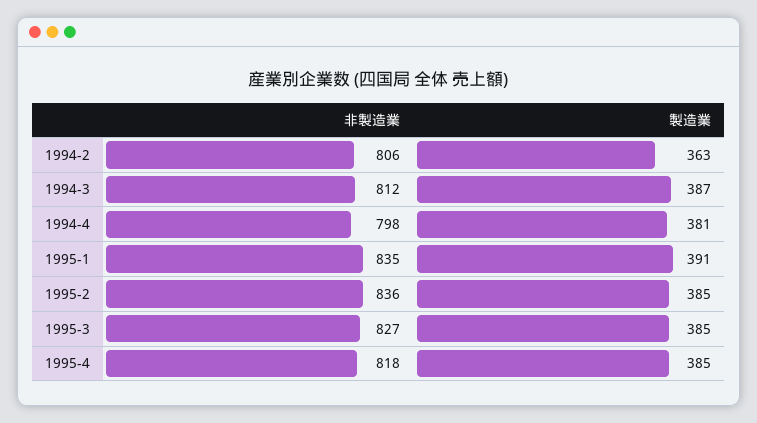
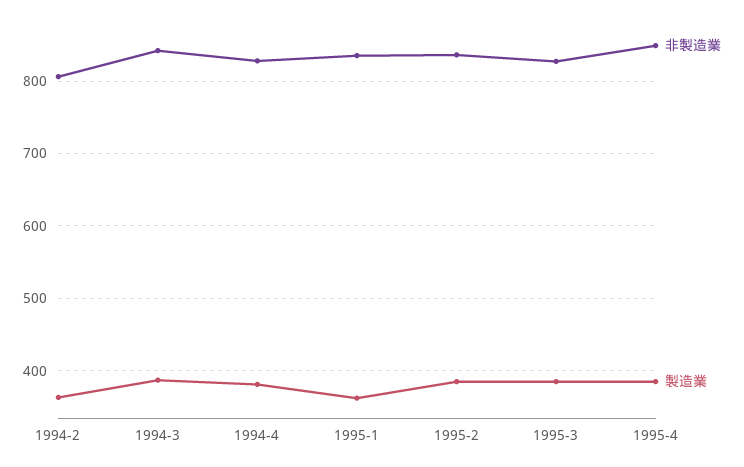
  {
    "非製造業": {
      "1994-2": 806,
-     "1994-3": 812,
+     "1994-3": 840,
-     "1994-4": 798,
+     "1994-4": 830,
      "1995-1": 835,
      "1995-2": 836,
      "1995-3": 827,
-     "1995-4": 818
+     "1995-4": 850
    },
    "製造業": {
      "1994-2": 363,
      "1994-3": 387,
      "1994-4": 381,
-     "1995-1": 391,
+     "1995-1": 360,
      "1995-2": 385,
      "1995-3": 385,
      "1995-4": 385
    }
  }

